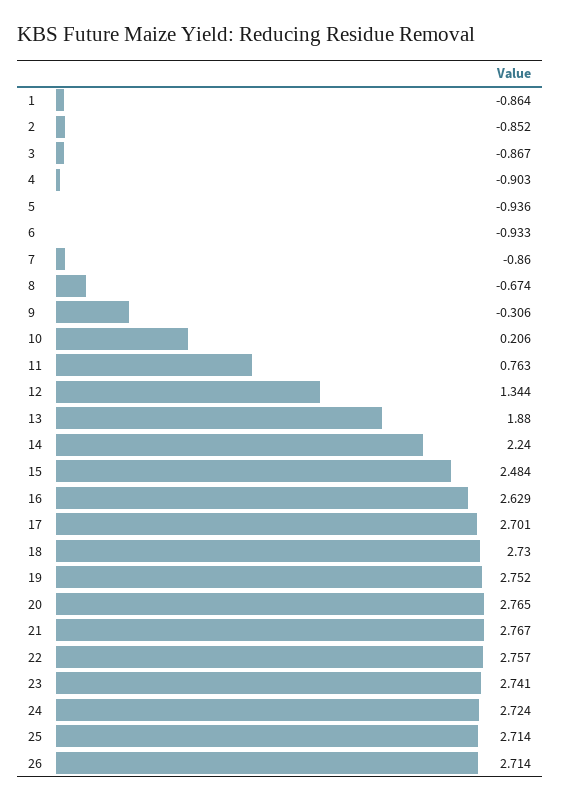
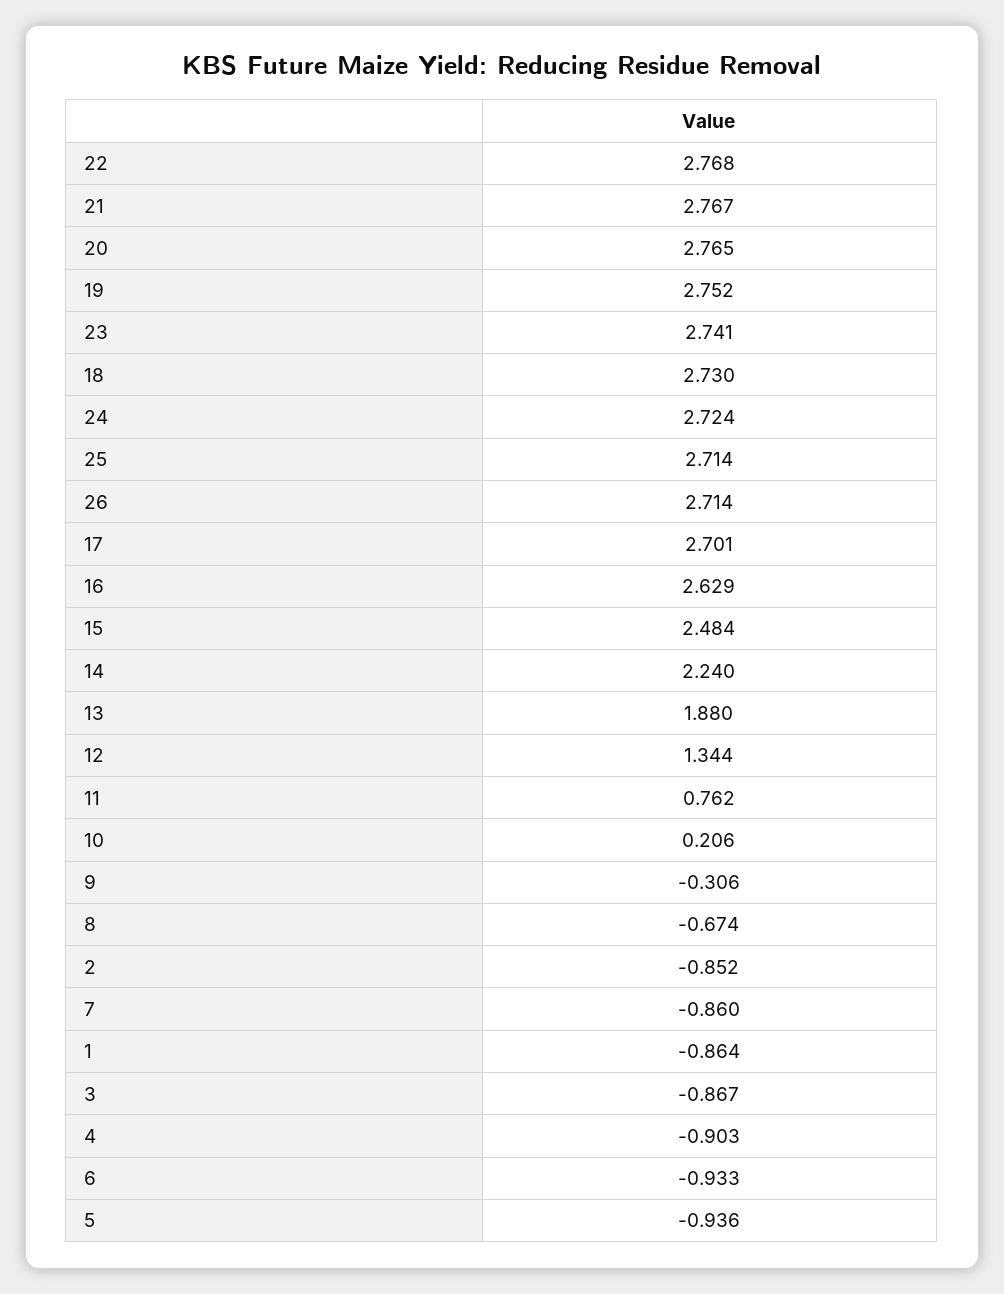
  {
    "1": -0.864,
    "2": -0.852,
    "3": -0.867,
    "4": -0.903,
    "5": -0.936,
    "6": -0.933,
    "7": -0.86,
    "8": -0.674,
    "9": -0.306,
    "10": 0.206,
-   "11": 0.763,
+   "11": 0.762,
    "12": 1.344,
    "13": 1.88,
    "14": 2.24,
    "15": 2.484,
    "16": 2.629,
    "17": 2.701,
    "18": 2.73,
    "19": 2.752,
    "20": 2.765,
    "21": 2.767,
-   "22": 2.757,
+   "22": 2.768,
    "23": 2.741,
    "24": 2.724,
    "25": 2.714,
    "26": 2.714
  }

